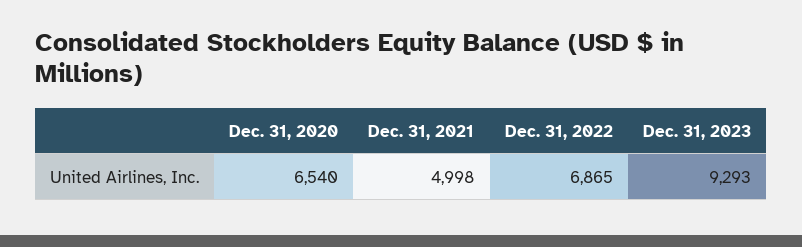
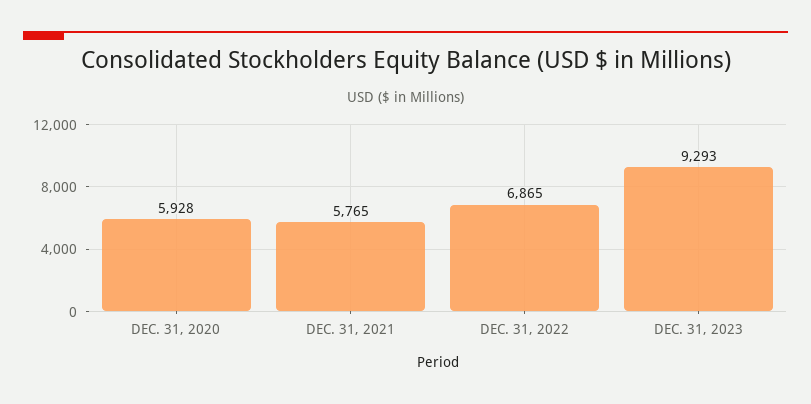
  {
-   "Dec. 31, 2020": 6540,
+   "Dec. 31, 2020": 5928,
-   "Dec. 31, 2021": 4998,
+   "Dec. 31, 2021": 5765,
    "Dec. 31, 2022": 6865,
    "Dec. 31, 2023": 9293
  }

